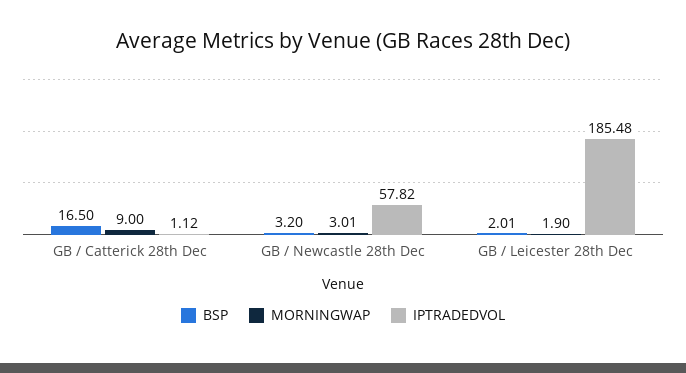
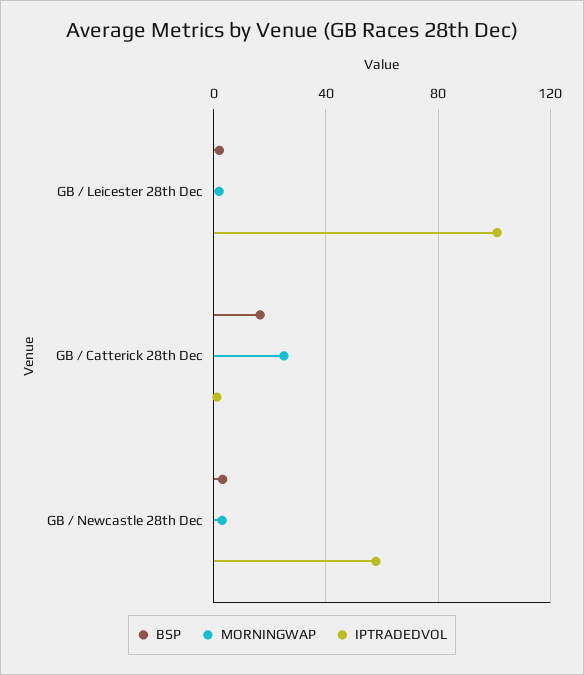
  {
    "BSP": {
      "GB / Catterick 28th Dec": 16.5,
      "GB / Newcastle 28th Dec": 3.2,
      "GB / Leicester 28th Dec": 2.01
    },
    "MORNINGWAP": {
-     "GB / Catterick 28th Dec": 9,
+     "GB / Catterick 28th Dec": 25,
      "GB / Newcastle 28th Dec": 3.01,
      "GB / Leicester 28th Dec": 1.9
    },
    "IPTRADEDVOL": {
      "GB / Catterick 28th Dec": 1.12,
      "GB / Newcastle 28th Dec": 57.82,
-     "GB / Leicester 28th Dec": 185.48
+     "GB / Leicester 28th Dec": 100
    }
  }

